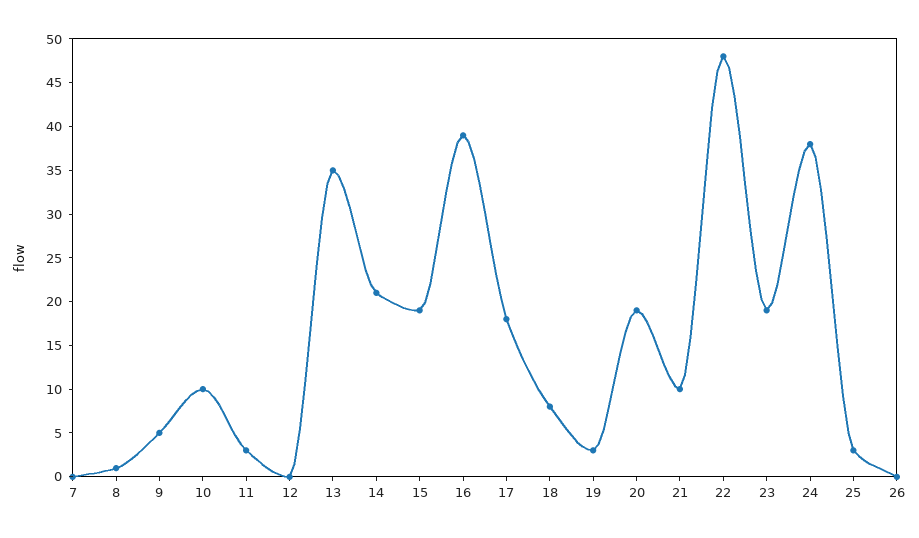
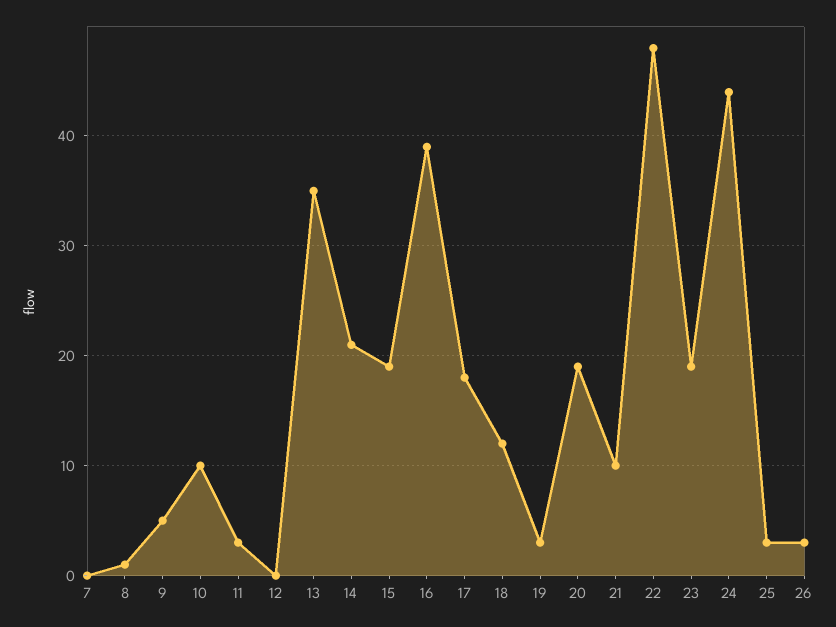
  {
    "7": 0,
    "8": 1,
    "9": 5,
    "10": 10,
    "11": 3,
    "12": 0,
    "13": 35,
    "14": 21,
    "15": 19,
    "16": 39,
    "17": 18,
-   "18": 8,
+   "18": 12,
    "19": 3,
    "20": 19,
    "21": 10,
    "22": 48,
    "23": 19,
-   "24": 38,
+   "24": 44,
    "25": 3,
-   "26": 0
+   "26": 3
  }

